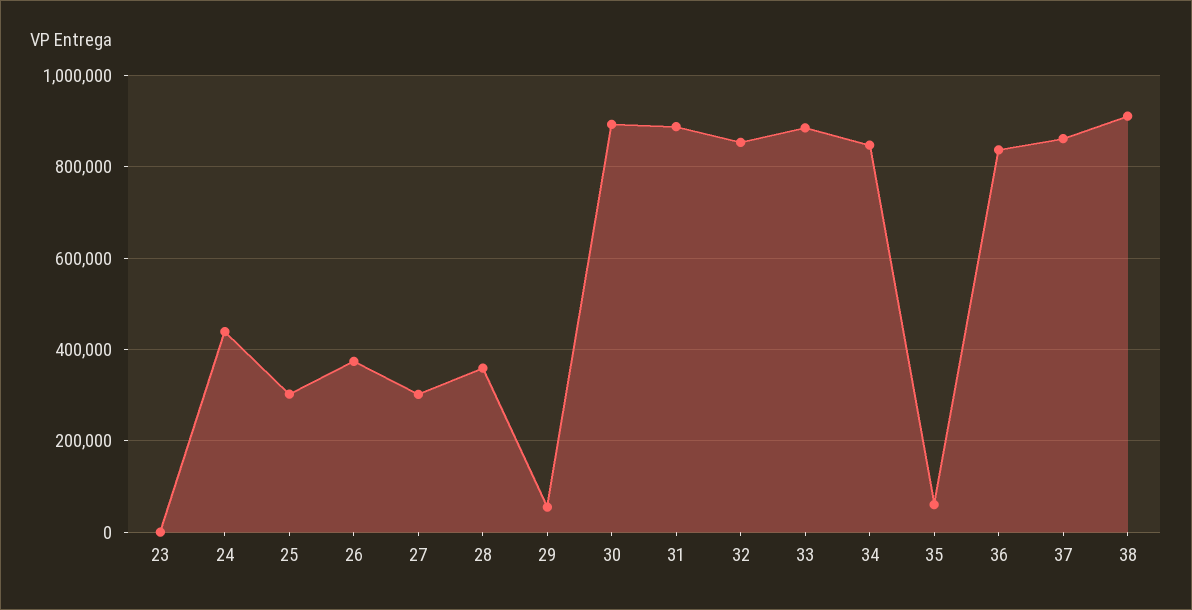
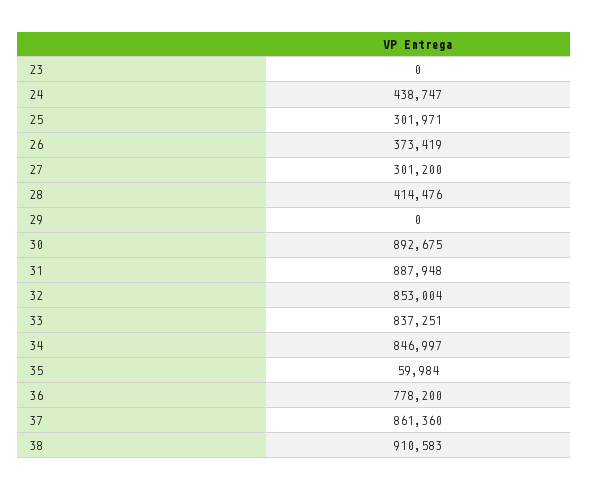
  {
    "23": 0,
    "24": 438747,
    "25": 301971,
    "26": 373419,
    "27": 301200,
-   "28": 360000,
+   "28": 414476,
-   "29": 60000,
+   "29": 0,
    "30": 892675,
    "31": 887948,
    "32": 853004,
-   "33": 880000,
+   "33": 837251,
    "34": 846997,
    "35": 59984,
-   "36": 840000,
+   "36": 778200,
    "37": 861360,
    "38": 910583
  }

